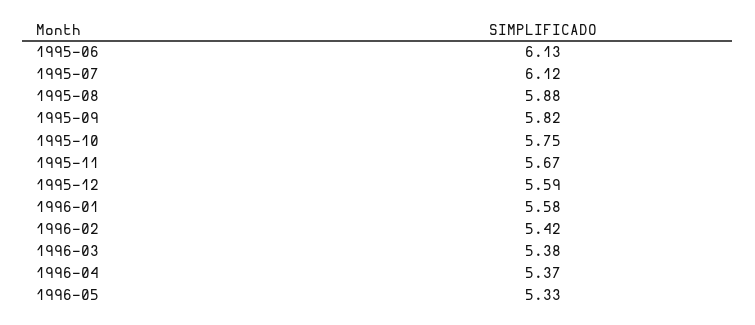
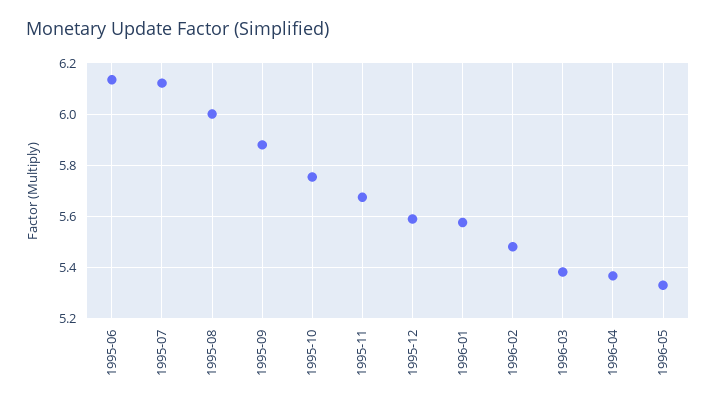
  {
    "1995-06": 6.13,
    "1995-07": 6.12,
-   "1995-08": 5.88,
+   "1995-08": 6,
-   "1995-09": 5.82,
+   "1995-09": 5.875,
    "1995-10": 5.75,
    "1995-11": 5.67,
    "1995-12": 5.59,
    "1996-01": 5.58,
-   "1996-02": 5.42,
+   "1996-02": 5.475,
    "1996-03": 5.38,
    "1996-04": 5.37,
    "1996-05": 5.33
  }

